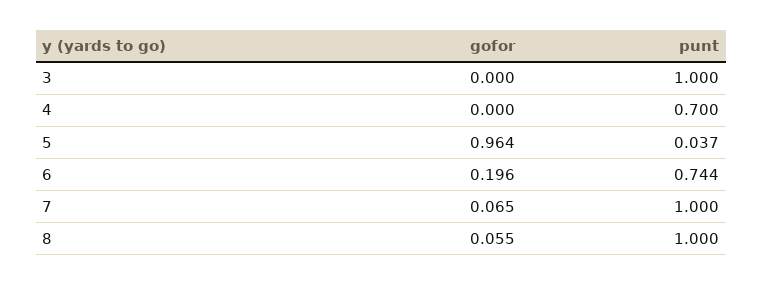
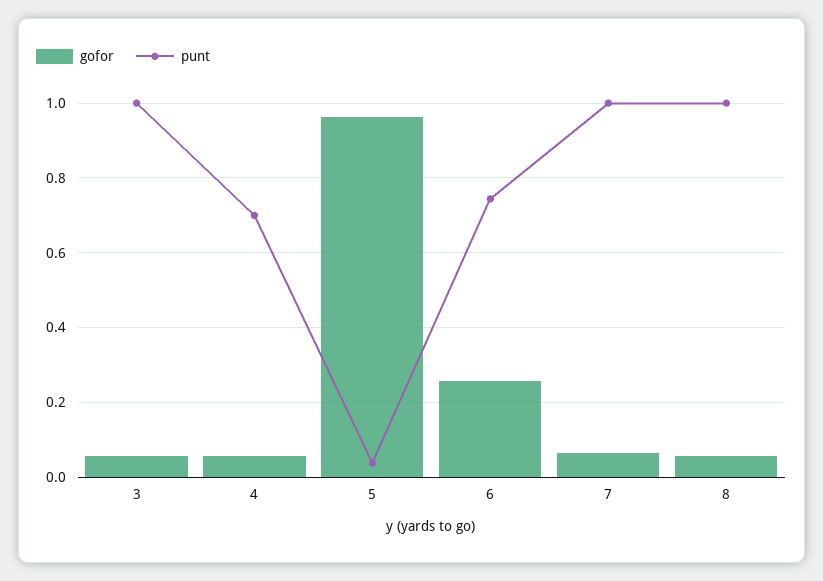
  {
    "gofor": {
-     "3": 0,
+     "3": 0.06,
-     "4": 0,
+     "4": 0.06,
      "5": 0.964,
-     "6": 0.196,
+     "6": 0.26,
      "7": 0.065,
      "8": 0.055
    },
    "punt": {
      "3": 1,
      "4": 0.7,
      "5": 0.037,
      "6": 0.744,
      "7": 1,
      "8": 1
    }
  }

